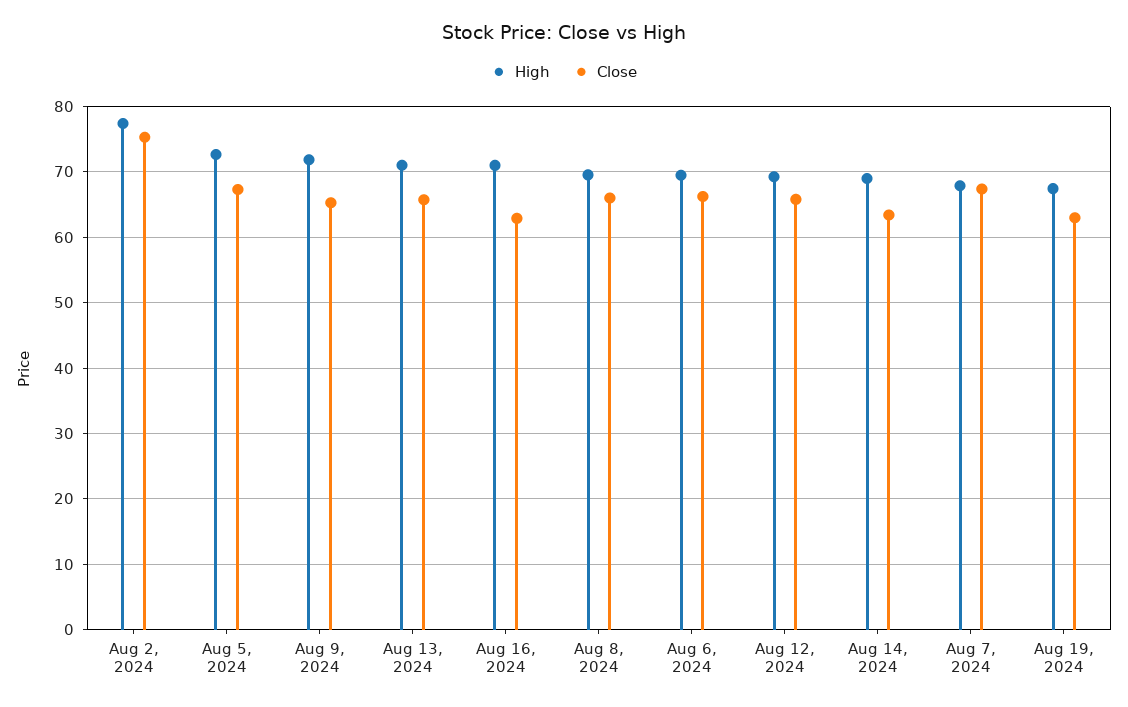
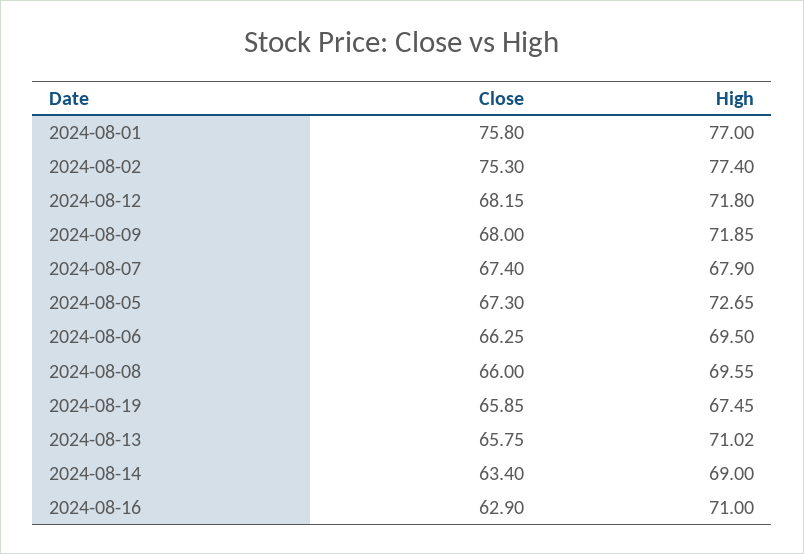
  {
    "High": {
      "Aug 2, 2024": 77.4,
      "Aug 5, 2024": 72.65,
      "Aug 9, 2024": 71.85,
      "Aug 13, 2024": 71.02,
      "Aug 16, 2024": 71,
      "Aug 8, 2024": 69.55,
      "Aug 6, 2024": 69.5,
-     "Aug 12, 2024": 69,
+     "Aug 12, 2024": 71.8,
      "Aug 14, 2024": 69,
      "Aug 7, 2024": 67.9,
-     "Aug 19, 2024": 67.45
+     "Aug 19, 2024": 67.45,
+     "2024-08-01": 77
    },
    "Close": {
      "Aug 2, 2024": 75.3,
      "Aug 5, 2024": 67.3,
-     "Aug 9, 2024": 65,
+     "Aug 9, 2024": 68,
      "Aug 13, 2024": 65.75,
      "Aug 16, 2024": 62.9,
      "Aug 8, 2024": 66,
      "Aug 6, 2024": 66.25,
-     "Aug 12, 2024": 66,
+     "Aug 12, 2024": 68.15,
      "Aug 14, 2024": 63.4,
      "Aug 7, 2024": 67.4,
-     "Aug 19, 2024": 63
+     "Aug 19, 2024": 65.85,
+     "2024-08-01": 75.8
    }
  }

